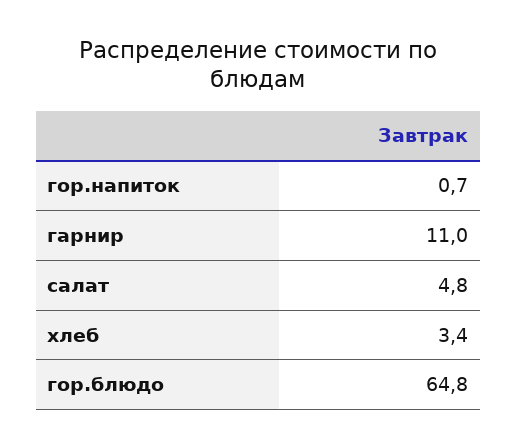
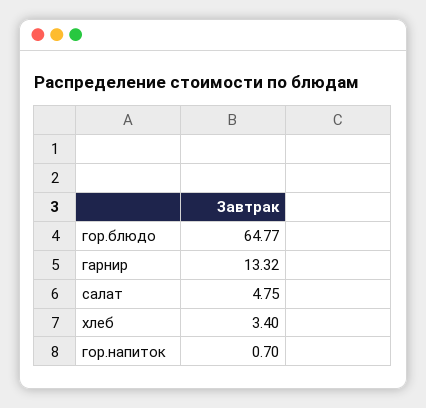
  {
    "гор.напиток": 0.7,
-   "гарнир": 11,
+   "гарнир": 13.32,
    "салат": 4.75,
    "хлеб": 3.4,
    "гор.блюдо": 64.77
  }

